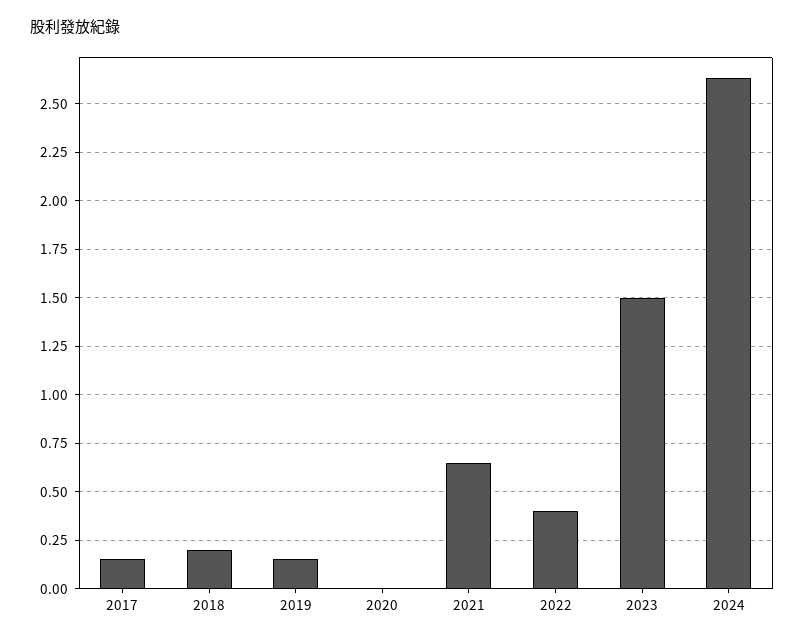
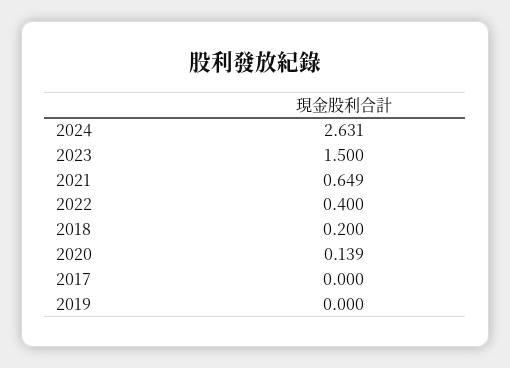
  {
-   "2017": 0.15,
+   "2017": 0,
    "2018": 0.2,
-   "2019": 0.15,
+   "2019": 0,
-   "2020": 0,
+   "2020": 0.139,
    "2021": 0.649,
    "2022": 0.4,
    "2023": 1.5,
    "2024": 2.631
  }

